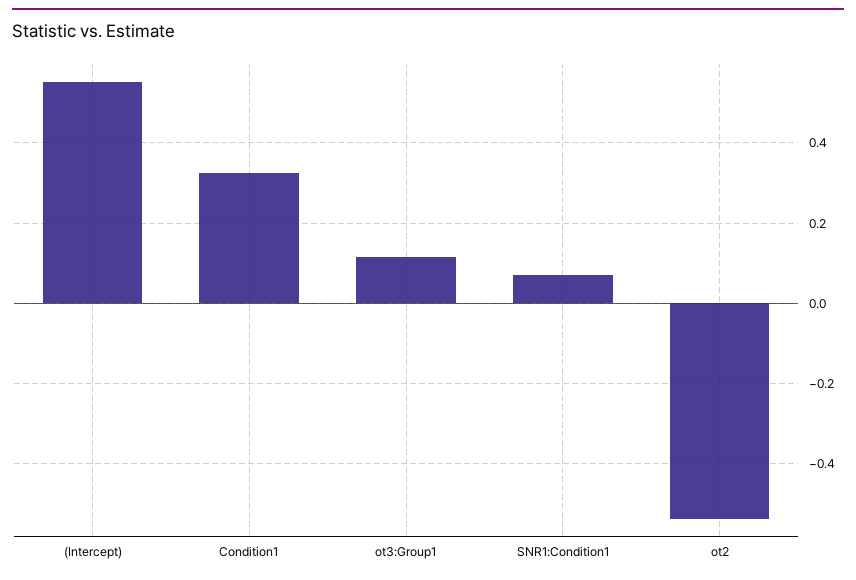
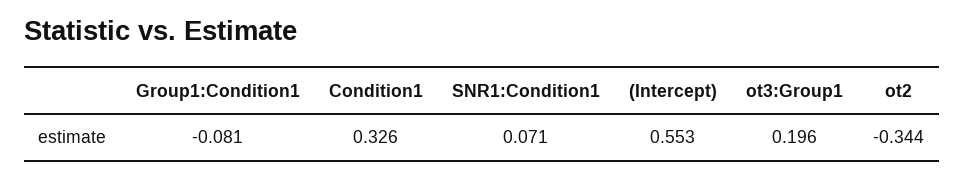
  {
    "(Intercept)": 0.553,
    "Condition1": 0.326,
-   "ot3:Group1": 0.12,
+   "ot3:Group1": 0.196,
    "SNR1:Condition1": 0.071,
-   "ot2": -0.54
+   "ot2": -0.344,
+   "Group1:Condition1": -0.081
  }

